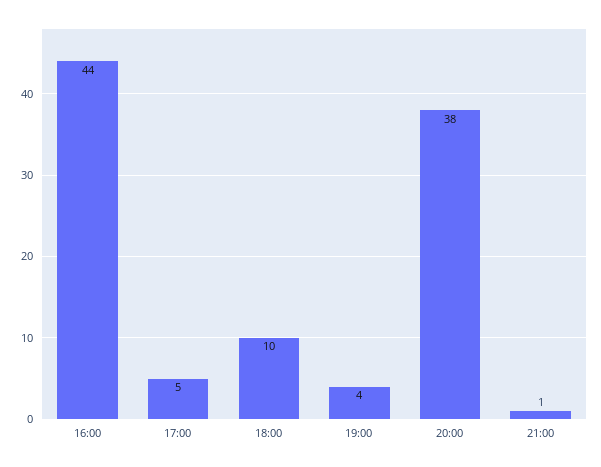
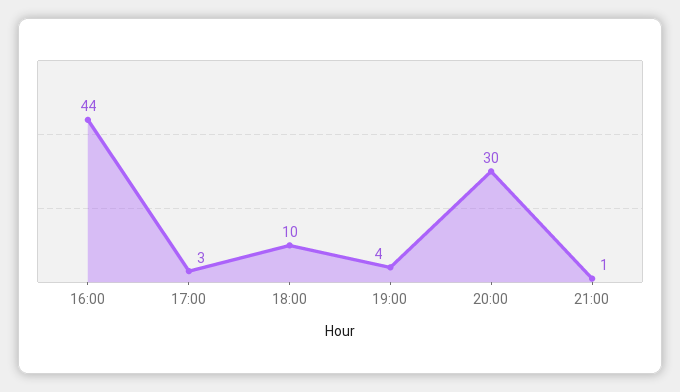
  {
    "16:00": 44,
-   "17:00": 5,
+   "17:00": 3,
    "18:00": 10,
    "19:00": 4,
-   "20:00": 38,
+   "20:00": 30,
    "21:00": 1
  }

